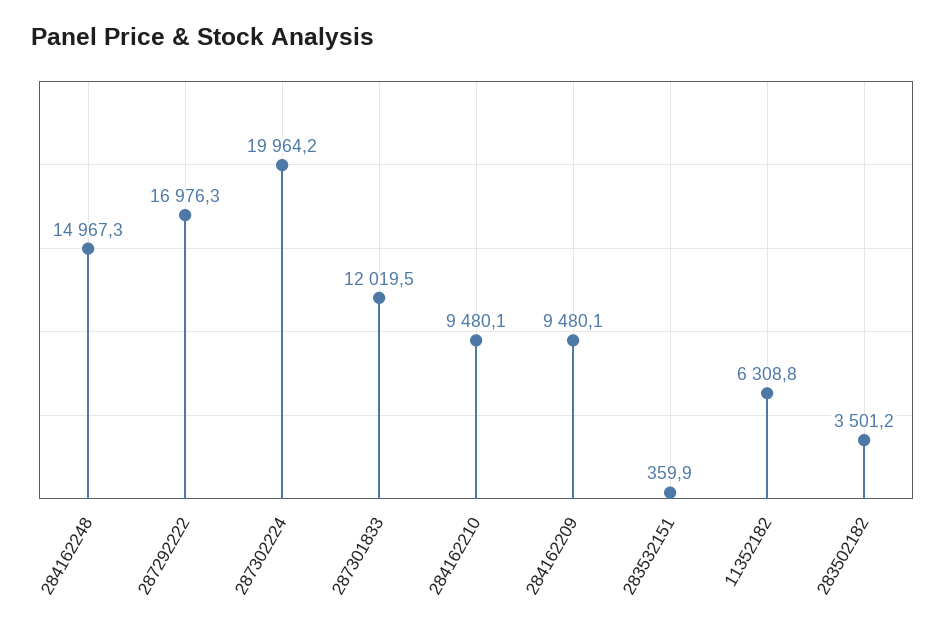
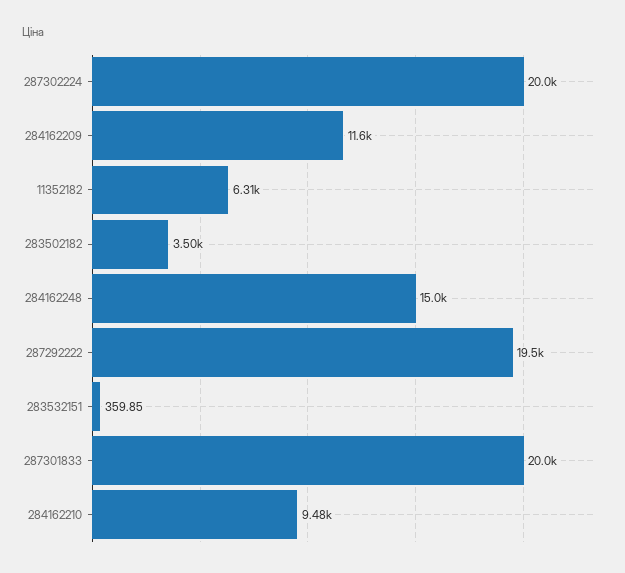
  {
    "284162248": 14967.3,
-   "287292222": 16976.3,
+   "287292222": 19500,
    "287302224": 19964.2,
-   "287301833": 12019.5,
+   "287301833": 20000,
    "284162210": 9480.1,
-   "284162209": 9480.1,
+   "284162209": 11600,
    "283532151": 359.85,
    "11352182": 6308.8,
    "283502182": 3501.2
  }

